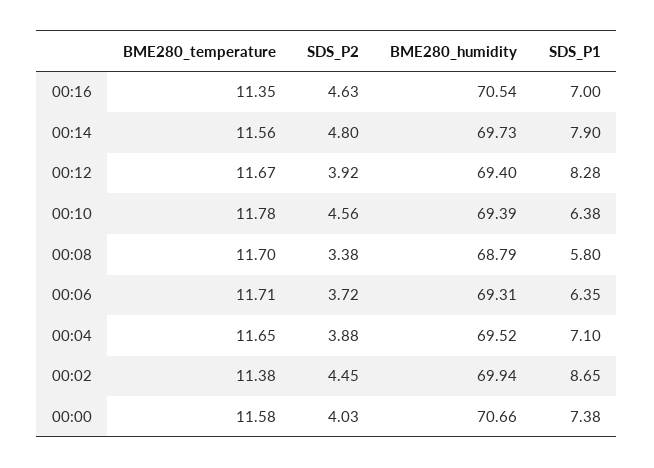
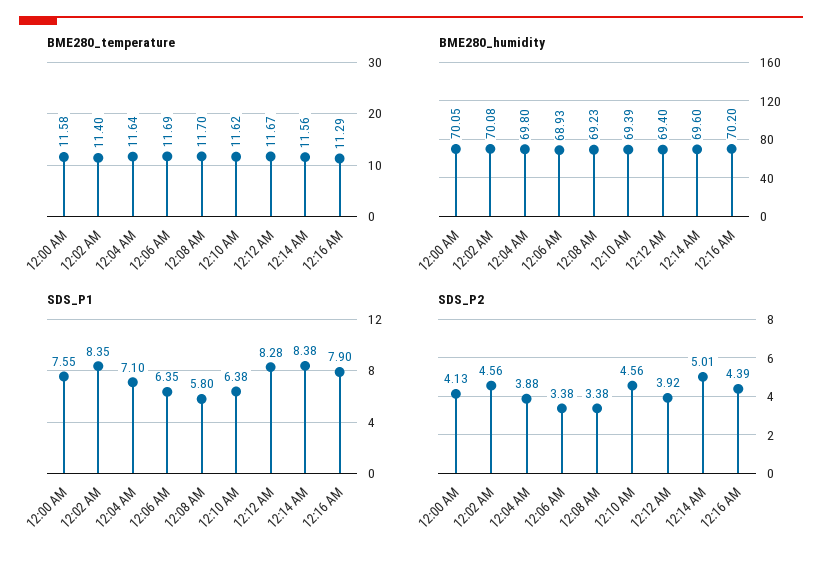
  {
    "BME280_temperature": {
-     "00:16": 11.35,
+     "00:16": 11.29,
      "00:14": 11.56,
      "00:12": 11.67,
-     "00:10": 11.78,
+     "00:10": 11.62,
      "00:08": 11.7,
-     "00:06": 11.71,
+     "00:06": 11.69,
-     "00:04": 11.65,
+     "00:04": 11.64,
-     "00:02": 11.38,
+     "00:02": 11.4,
      "00:00": 11.58
    },
    "SDS_P2": {
-     "00:16": 4.63,
+     "00:16": 4.39,
-     "00:14": 4.8,
+     "00:14": 5.01,
      "00:12": 3.92,
      "00:10": 4.56,
      "00:08": 3.38,
-     "00:06": 3.72,
+     "00:06": 3.38,
      "00:04": 3.88,
-     "00:02": 4.45,
+     "00:02": 4.56,
-     "00:00": 4.03
+     "00:00": 4.13
    },
    "BME280_humidity": {
-     "00:16": 70.54,
+     "00:16": 70.2,
-     "00:14": 69.73,
+     "00:14": 69.6,
      "00:12": 69.4,
      "00:10": 69.39,
-     "00:08": 68.79,
+     "00:08": 69.23,
-     "00:06": 69.31,
+     "00:06": 68.93,
-     "00:04": 69.52,
+     "00:04": 69.8,
-     "00:02": 69.94,
+     "00:02": 70.08,
-     "00:00": 70.66
+     "00:00": 70.05
    },
    "SDS_P1": {
-     "00:16": 7,
+     "00:16": 7.9,
-     "00:14": 7.9,
+     "00:14": 8.38,
      "00:12": 8.28,
      "00:10": 6.38,
      "00:08": 5.8,
      "00:06": 6.35,
      "00:04": 7.1,
-     "00:02": 8.65,
+     "00:02": 8.35,
-     "00:00": 7.38
+     "00:00": 7.55
    }
  }

